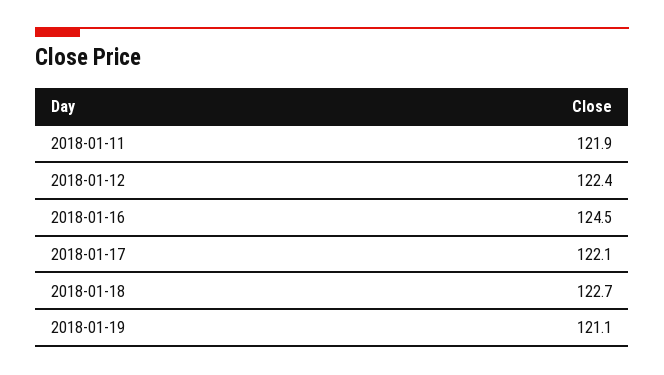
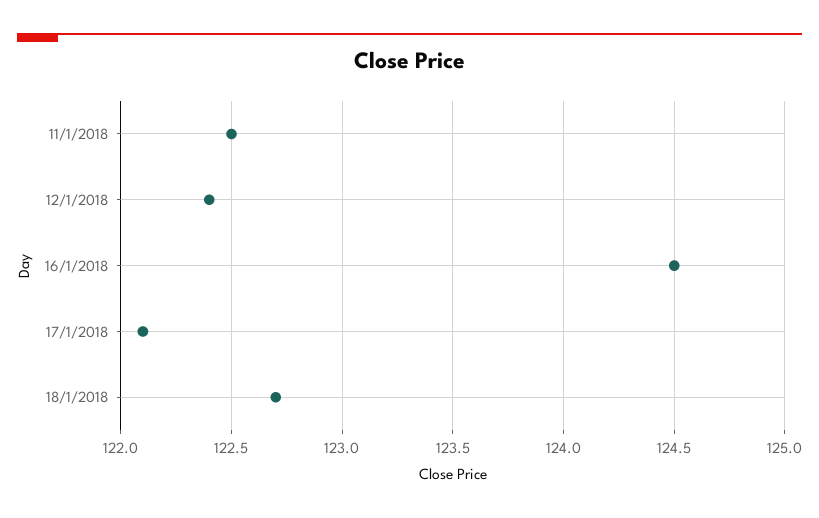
  {
-   "2018-01-11": 121.9,
+   "2018-01-11": 122.5,
    "2018-01-12": 122.4,
    "2018-01-16": 124.5,
    "2018-01-17": 122.1,
-   "2018-01-18": 122.7,
+   "2018-01-18": 122.7
-   "2018-01-19": 121.1
  }

